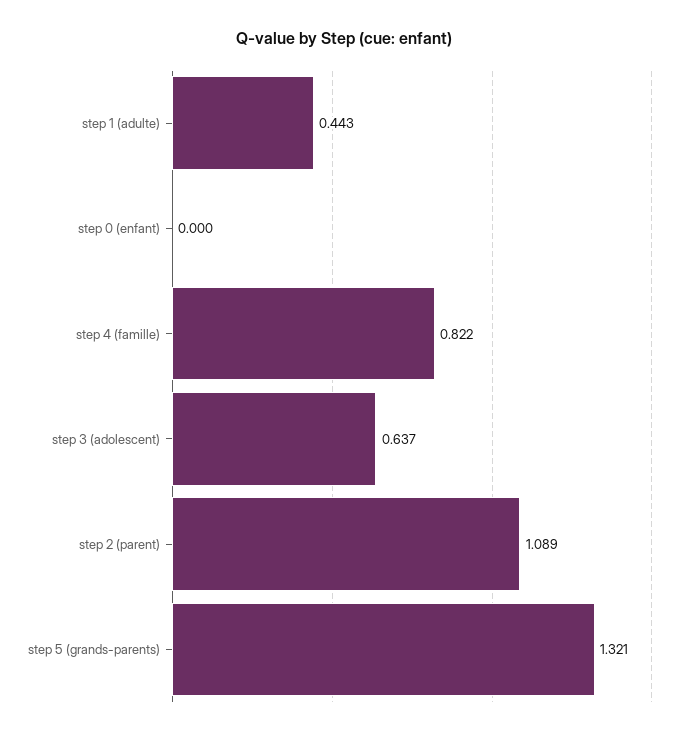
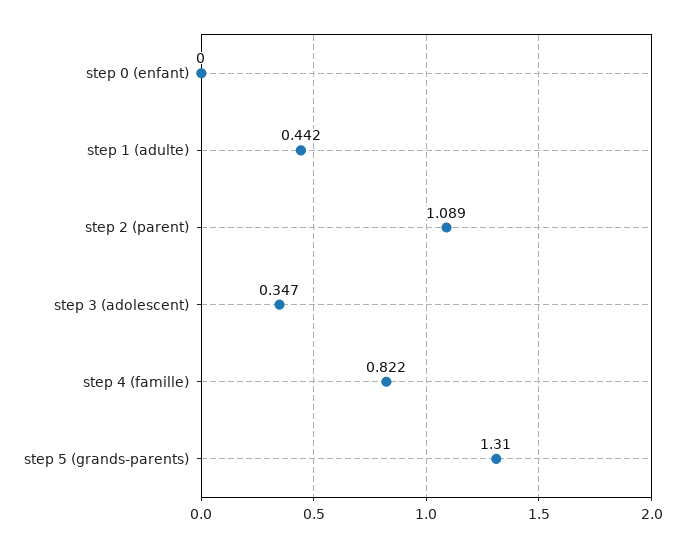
  {
-   "step 1 (adulte)": 0.443,
+   "step 1 (adulte)": 0.442,
    "step 0 (enfant)": 0,
    "step 4 (famille)": 0.822,
-   "step 3 (adolescent)": 0.637,
+   "step 3 (adolescent)": 0.347,
    "step 2 (parent)": 1.089,
-   "step 5 (grands-parents)": 1.321
+   "step 5 (grands-parents)": 1.31
  }

